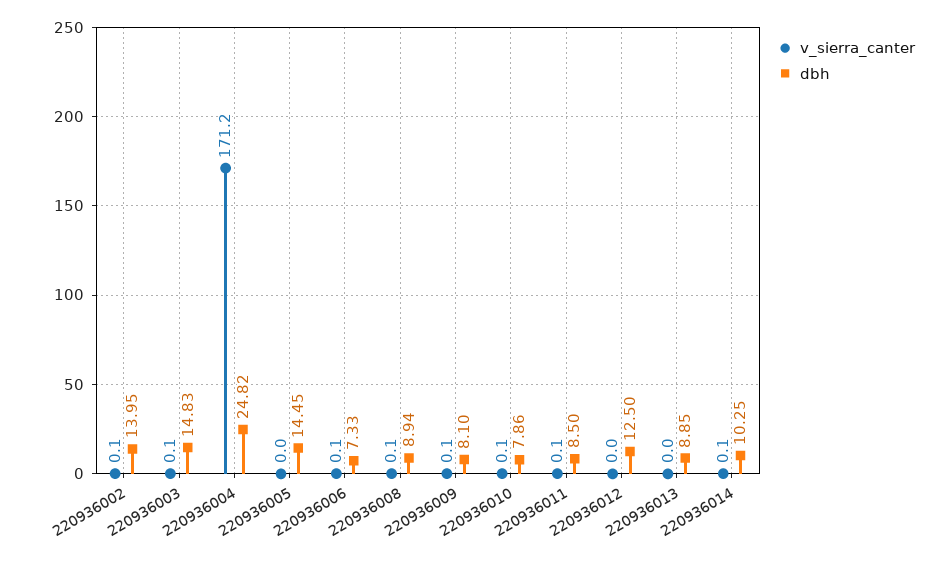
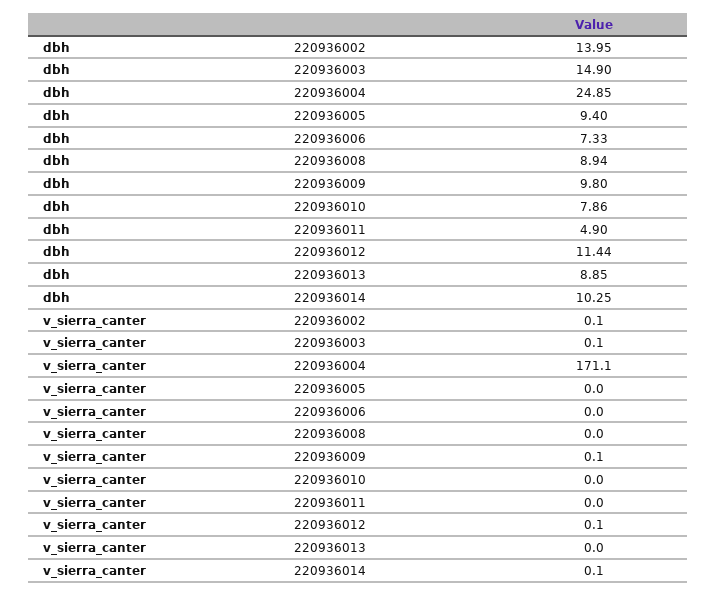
  {
    "v_sierra_canter": {
      "220936002": 0.1,
      "220936003": 0.1,
-     "220936004": 171.2,
+     "220936004": 171.1,
      "220936005": 0,
-     "220936006": 0.1,
+     "220936006": 0,
-     "220936008": 0.1,
+     "220936008": 0,
      "220936009": 0.1,
-     "220936010": 0.1,
+     "220936010": 0,
-     "220936011": 0.1,
+     "220936011": 0,
-     "220936012": 0,
+     "220936012": 0.1,
      "220936013": 0,
      "220936014": 0.1
    },
    "dbh": {
      "220936002": 13.95,
-     "220936003": 14.83,
+     "220936003": 14.9,
-     "220936004": 24.82,
+     "220936004": 24.85,
-     "220936005": 14.45,
+     "220936005": 9.4,
      "220936006": 7.33,
      "220936008": 8.94,
-     "220936009": 8.1,
+     "220936009": 9.8,
      "220936010": 7.86,
-     "220936011": 8.5,
+     "220936011": 4.9,
-     "220936012": 12.5,
+     "220936012": 11.44,
      "220936013": 8.85,
      "220936014": 10.25
    }
  }

